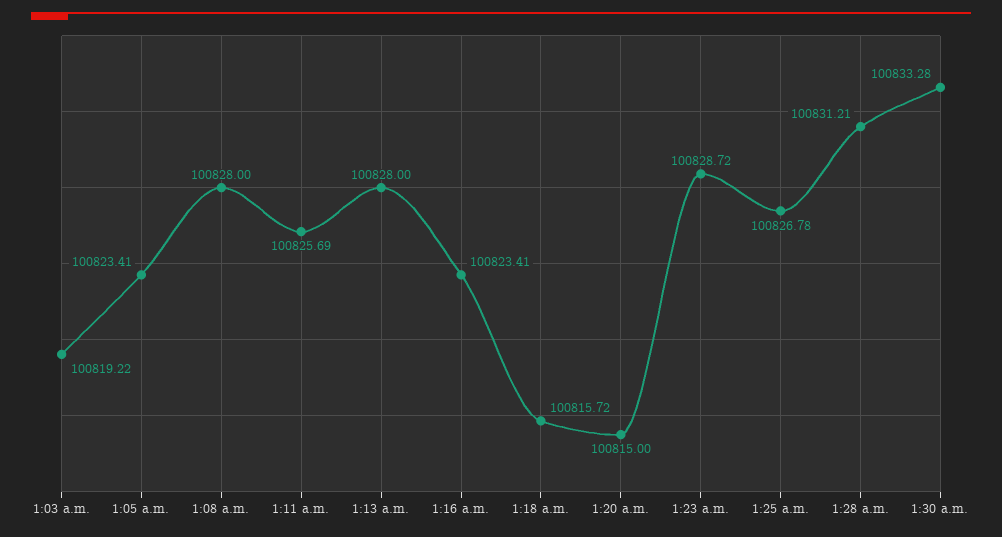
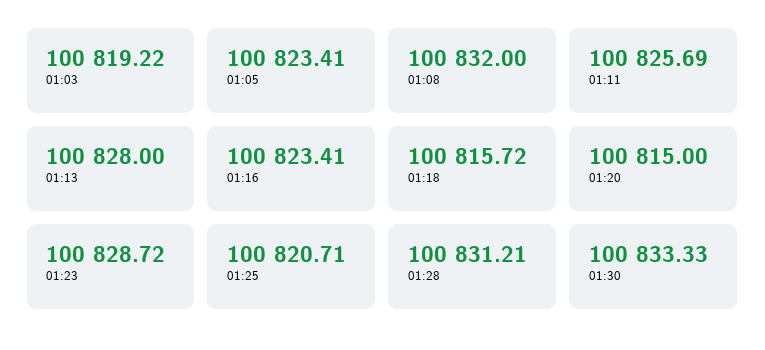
  {
    "1:03 a.m.": 100819.22,
    "1:05 a.m.": 100823.41,
-   "1:08 a.m.": 100828,
+   "1:08 a.m.": 100832,
    "1:11 a.m.": 100825.69,
    "1:13 a.m.": 100828,
    "1:16 a.m.": 100823.41,
    "1:18 a.m.": 100815.72,
    "1:20 a.m.": 100815,
    "1:23 a.m.": 100828.72,
-   "1:25 a.m.": 100826.78,
+   "1:25 a.m.": 100820.71,
    "1:28 a.m.": 100831.21,
-   "1:30 a.m.": 100833.28
+   "1:30 a.m.": 100833.33
  }

